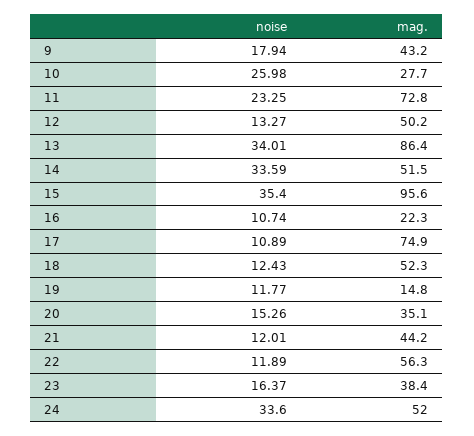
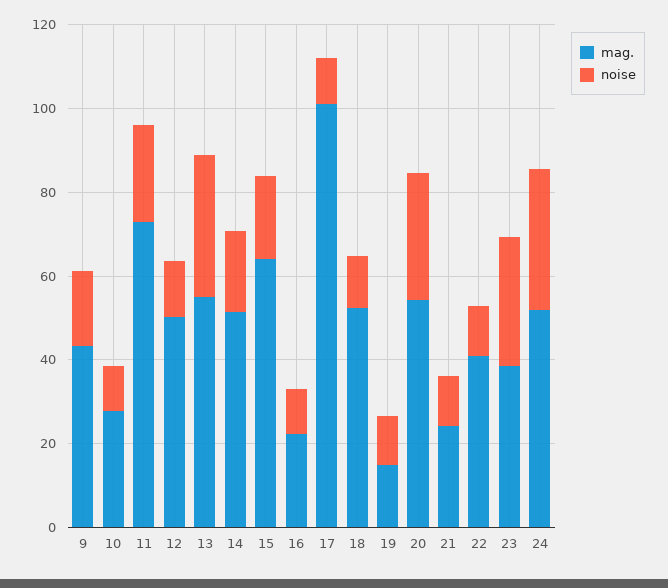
  {
    "noise": {
      "9": 17.94,
-     "10": 25.98,
+     "10": 10,
      "11": 23.25,
      "12": 13.27,
      "13": 34.01,
-     "14": 33.59,
+     "14": 20,
-     "15": 35.4,
+     "15": 20,
      "16": 10.74,
      "17": 10.89,
      "18": 12.43,
      "19": 11.77,
-     "20": 15.26,
+     "20": 30,
      "21": 12.01,
      "22": 11.89,
-     "23": 16.37,
+     "23": 30,
      "24": 33.6
    },
    "mag.": {
      "9": 43.2,
      "10": 27.7,
      "11": 72.8,
      "12": 50.2,
-     "13": 86.4,
+     "13": 55,
      "14": 51.5,
-     "15": 95.6,
+     "15": 65,
      "16": 22.3,
-     "17": 74.9,
+     "17": 100,
      "18": 52.3,
      "19": 14.8,
-     "20": 35.1,
+     "20": 55,
-     "21": 44.2,
+     "21": 25,
-     "22": 56.3,
+     "22": 40,
      "23": 38.4,
      "24": 52
    }
  }

